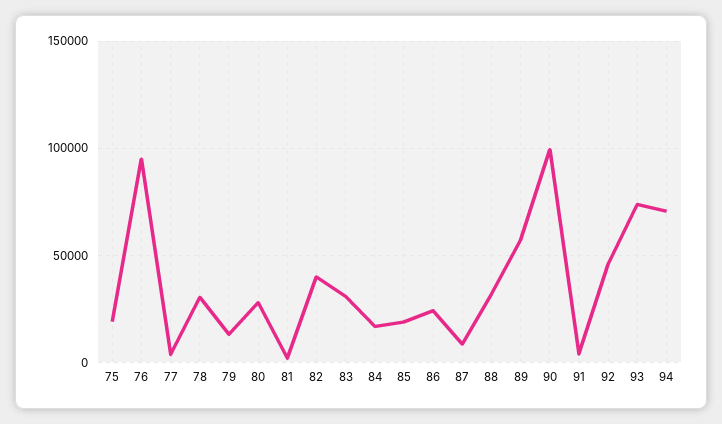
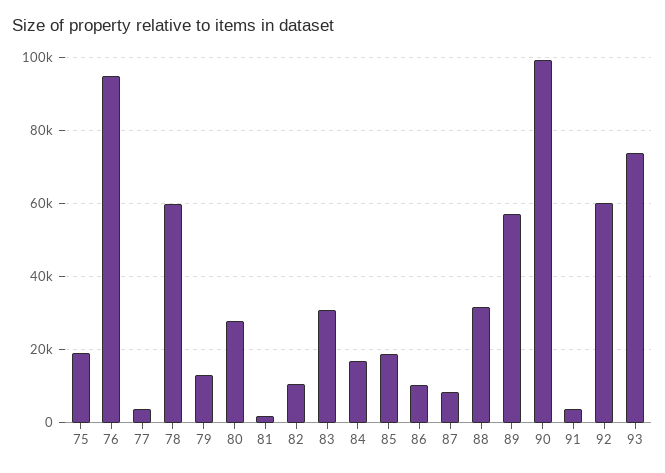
  {
    "75": 20000,
    "76": 94000,
    "77": 4000,
-   "78": 30000,
+   "78": 60000,
    "79": 14000,
    "80": 28000,
    "81": 2000,
-   "82": 40000,
+   "82": 10000,
    "83": 30000,
    "84": 16000,
    "85": 18000,
-   "86": 25000,
+   "86": 10000,
    "87": 8000,
    "88": 32000,
    "89": 58000,
    "90": 100000,
    "91": 4000,
-   "92": 45000,
+   "92": 60000,
-   "93": 74000,
+   "93": 74000
-   "94": 70000
  }

